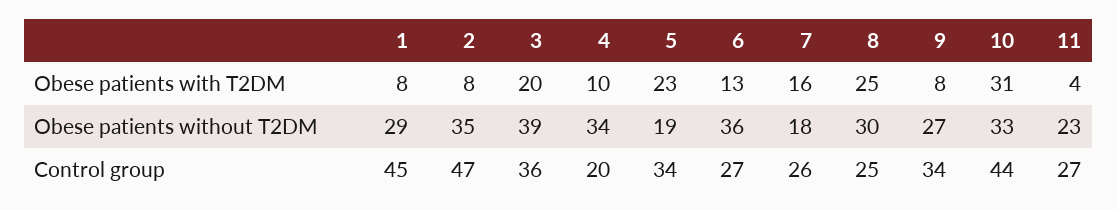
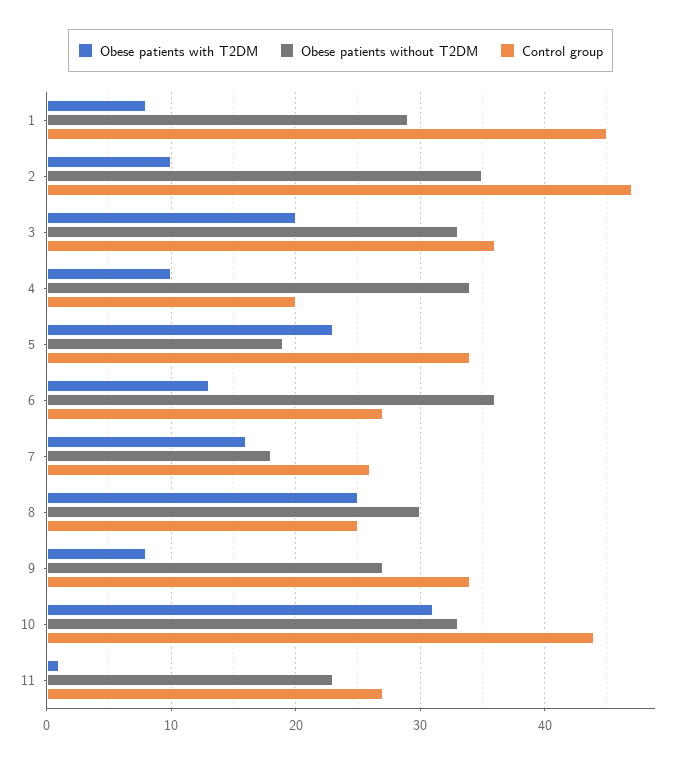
  {
    "Obese patients with T2DM": {
      "1": 8,
-     "2": 8,
+     "2": 10,
      "3": 20,
      "4": 10,
      "5": 23,
      "6": 13,
      "7": 16,
      "8": 25,
      "9": 8,
      "10": 31,
-     "11": 4
+     "11": 1
    },
    "Obese patients without T2DM": {
      "1": 29,
      "2": 35,
-     "3": 39,
+     "3": 33,
      "4": 34,
      "5": 19,
      "6": 36,
      "7": 18,
      "8": 30,
      "9": 27,
      "10": 33,
      "11": 23
    },
    "Control group": {
      "1": 45,
      "2": 47,
      "3": 36,
      "4": 20,
      "5": 34,
      "6": 27,
      "7": 26,
      "8": 25,
      "9": 34,
      "10": 44,
      "11": 27
    }
  }

